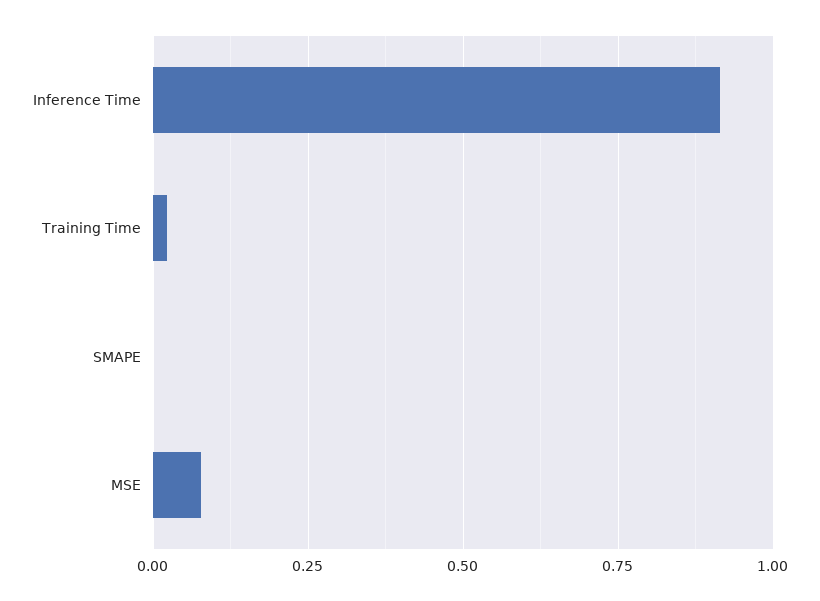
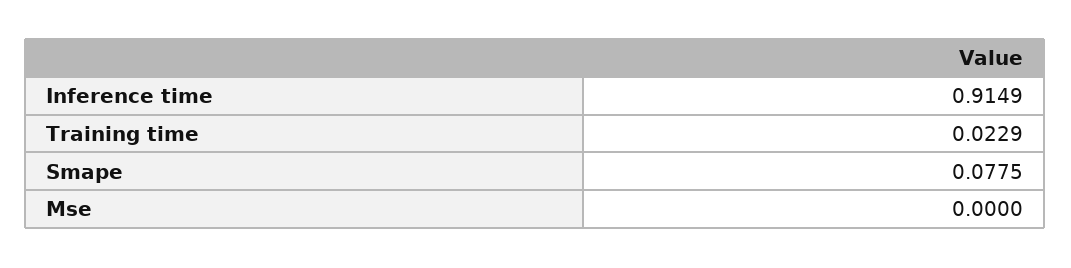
  {
    "Inference Time": 0.9149,
    "Training Time": 0.0229,
-   "SMAPE": 0,
+   "SMAPE": 0.0775,
-   "MSE": 0.075
+   "MSE": 0
  }

